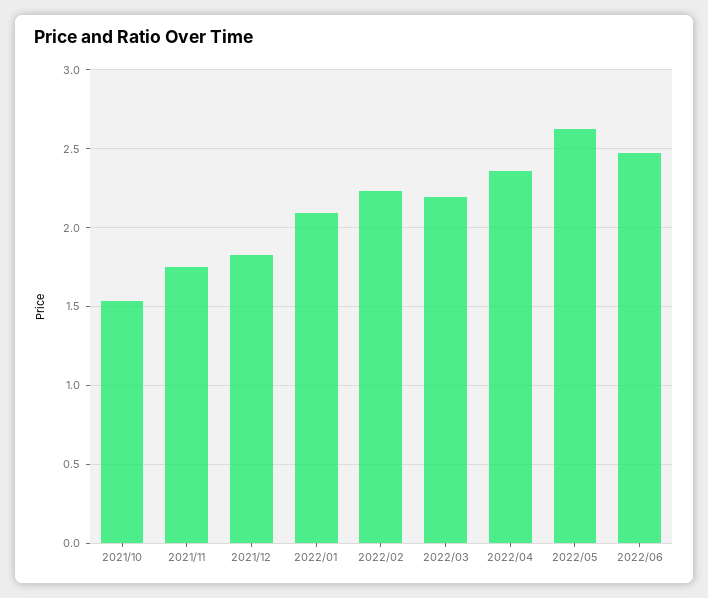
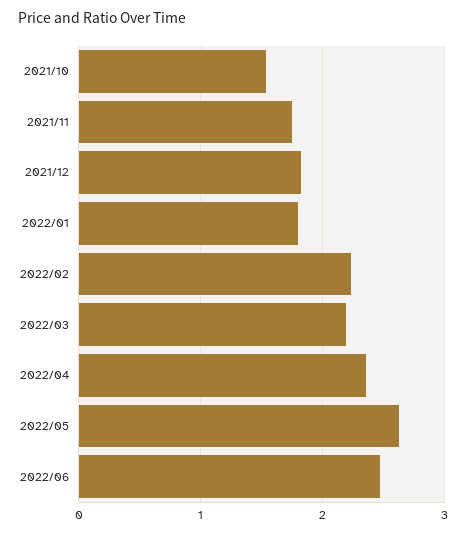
  {
    "2021/10": 1.55,
    "2021/11": 1.75,
    "2021/12": 1.8,
-   "2022/01": 2.1,
+   "2022/01": 1.8,
    "2022/02": 2.25,
    "2022/03": 2.2,
    "2022/04": 2.35,
    "2022/05": 2.6,
    "2022/06": 2.45
  }

